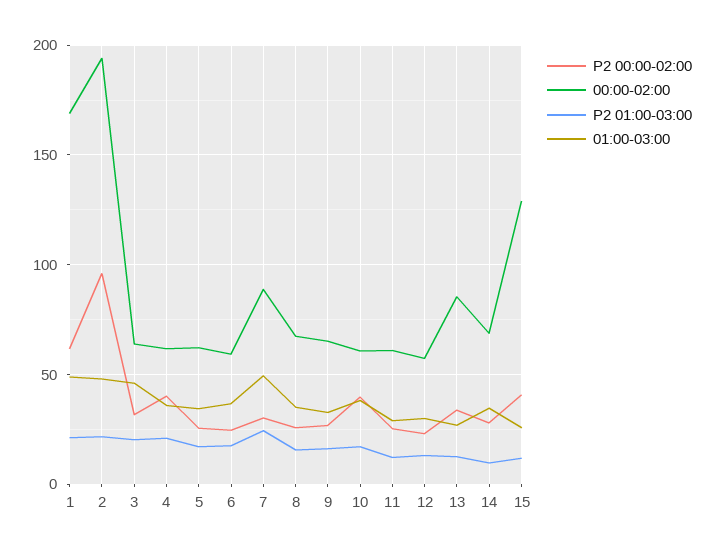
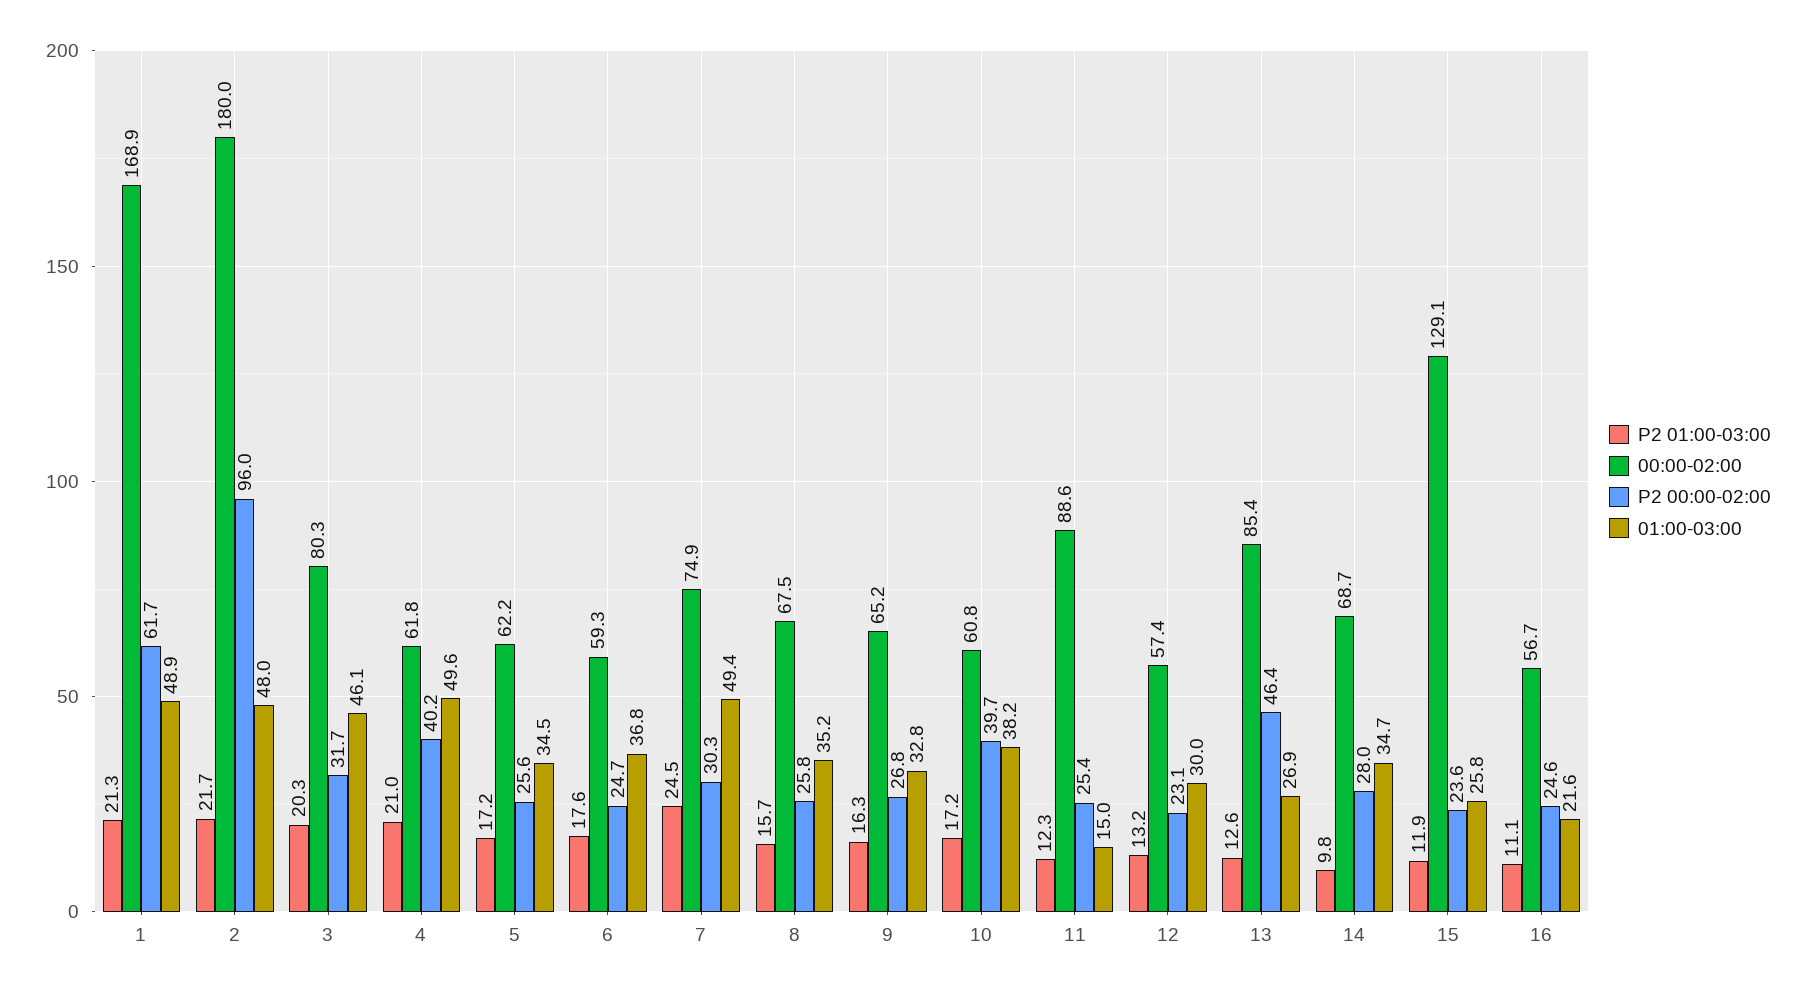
  {
    "P2 00:00-02:00": {
      "1": 61.7,
      "2": 96,
      "3": 31.7,
      "4": 40.2,
      "5": 25.6,
      "6": 24.7,
      "7": 30.3,
      "8": 25.8,
      "9": 26.8,
      "10": 39.7,
      "11": 25.4,
      "12": 23.1,
-     "13": 35,
+     "13": 46.4,
      "14": 28,
-     "15": 40
+     "15": 23.6,
+     "16": 24.6
    },
    "00:00-02:00": {
      "1": 168.9,
-     "2": 195,
+     "2": 180,
-     "3": 65,
+     "3": 80.3,
      "4": 61.8,
      "5": 62.2,
      "6": 59.3,
-     "7": 90,
+     "7": 74.9,
      "8": 67.5,
      "9": 65.2,
      "10": 60.8,
-     "11": 60,
+     "11": 88.6,
      "12": 57.4,
      "13": 85.4,
      "14": 68.7,
-     "15": 129.1
+     "15": 129.1,
+     "16": 56.7
    },
    "P2 01:00-03:00": {
      "1": 21.3,
      "2": 21.7,
      "3": 20.3,
      "4": 21,
      "5": 17.2,
      "6": 17.6,
      "7": 24.5,
      "8": 15.7,
      "9": 16.3,
      "10": 17.2,
      "11": 12.3,
      "12": 13.2,
      "13": 12.6,
      "14": 9.8,
-     "15": 11.9
+     "15": 11.9,
+     "16": 11.1
    },
    "01:00-03:00": {
      "1": 48.9,
      "2": 48,
      "3": 46.1,
-     "4": 35,
+     "4": 49.6,
      "5": 34.5,
      "6": 36.8,
      "7": 49.4,
      "8": 35.2,
      "9": 32.8,
      "10": 38.2,
-     "11": 30,
+     "11": 15,
      "12": 30,
      "13": 26.9,
      "14": 34.7,
-     "15": 25.8
+     "15": 25.8,
+     "16": 21.6
    }
  }

